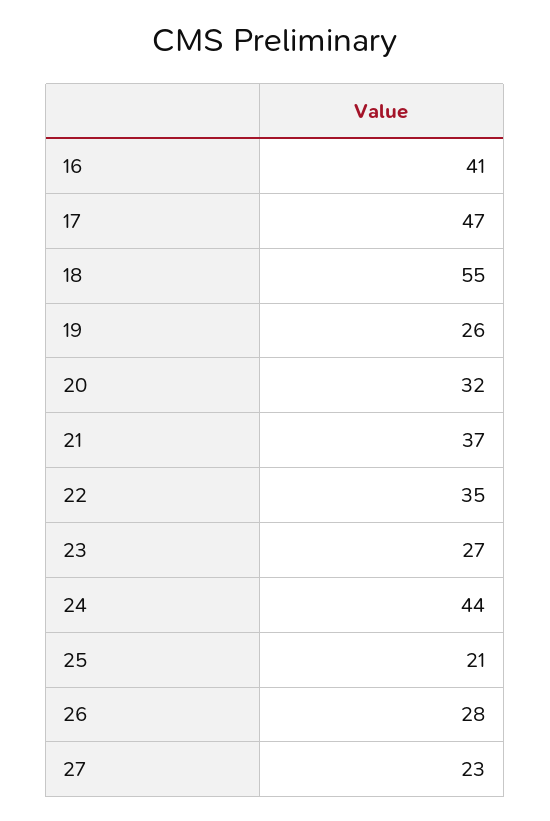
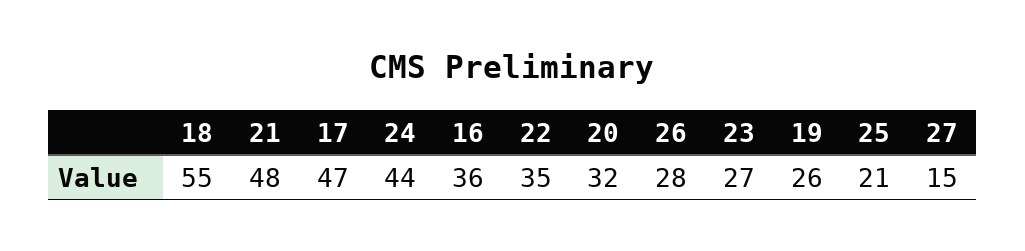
  {
-   "16": 41,
+   "16": 36,
    "17": 47,
    "18": 55,
    "19": 26,
    "20": 32,
-   "21": 37,
+   "21": 48,
    "22": 35,
    "23": 27,
    "24": 44,
    "25": 21,
    "26": 28,
-   "27": 23
+   "27": 15
  }

